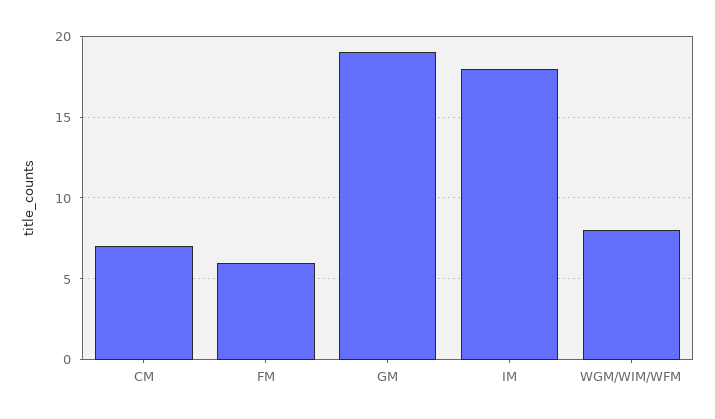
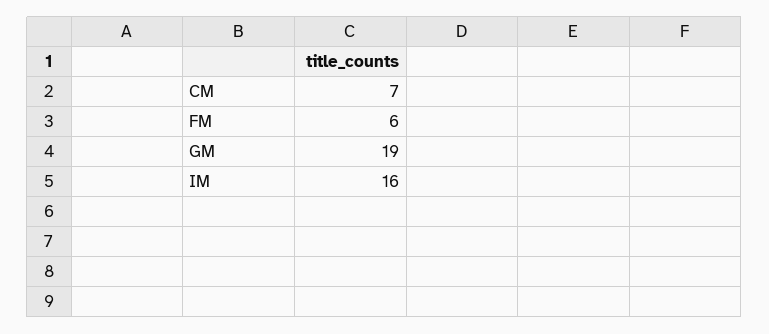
  {
    "CM": 7,
    "FM": 6,
    "GM": 19,
-   "IM": 18,
+   "IM": 16
-   "WGM/WIM/WFM": 8
  }

